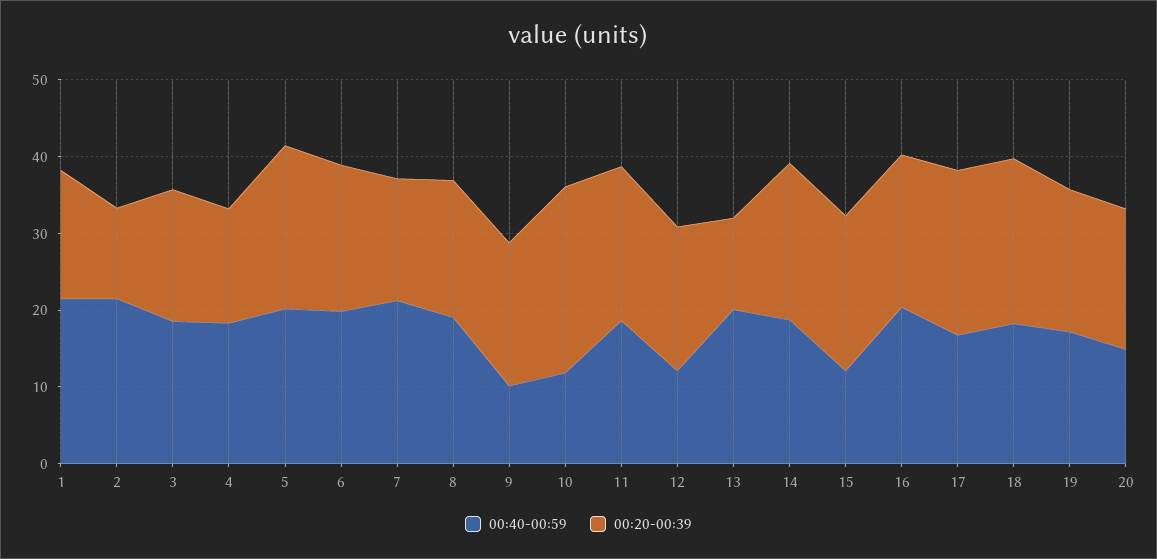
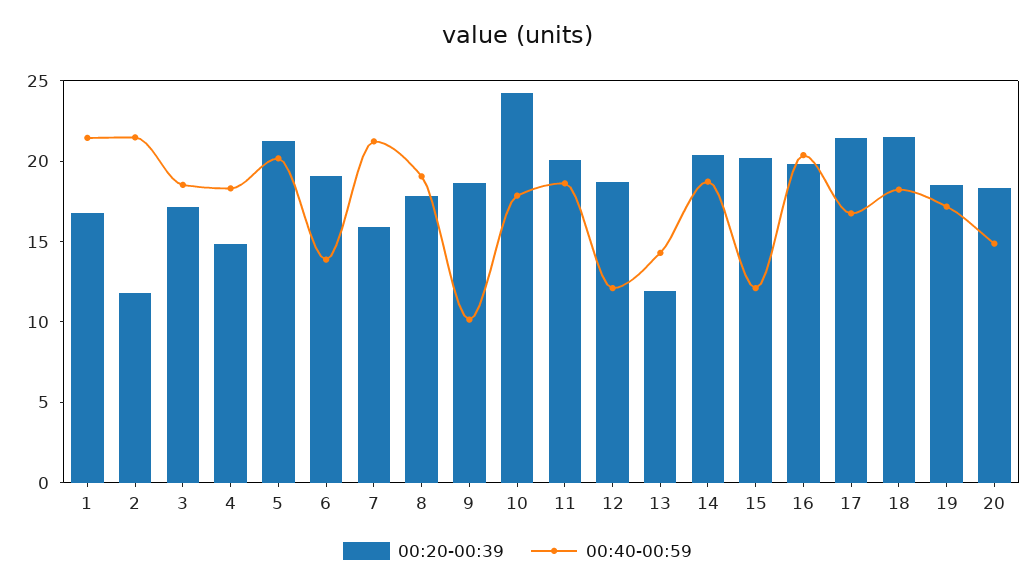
  {
    "00:40-00:59": {
      "1": 21,
      "2": 21,
      "3": 19,
      "4": 18,
      "5": 20,
-     "6": 20,
+     "6": 14,
      "7": 21,
      "8": 19,
      "9": 10,
-     "10": 12,
+     "10": 18,
      "11": 19,
      "12": 12,
-     "13": 20,
+     "13": 14,
      "14": 19,
      "15": 12,
      "16": 20,
      "17": 17,
      "18": 18,
      "19": 17,
      "20": 15
    },
    "00:20-00:39": {
      "1": 17,
      "2": 12,
      "3": 17,
      "4": 15,
      "5": 21,
      "6": 19,
      "7": 16,
      "8": 18,
      "9": 19,
      "10": 24,
      "11": 20,
      "12": 19,
      "13": 12,
      "14": 20,
      "15": 20,
      "16": 20,
      "17": 21,
      "18": 21,
      "19": 19,
      "20": 18
    }
  }

